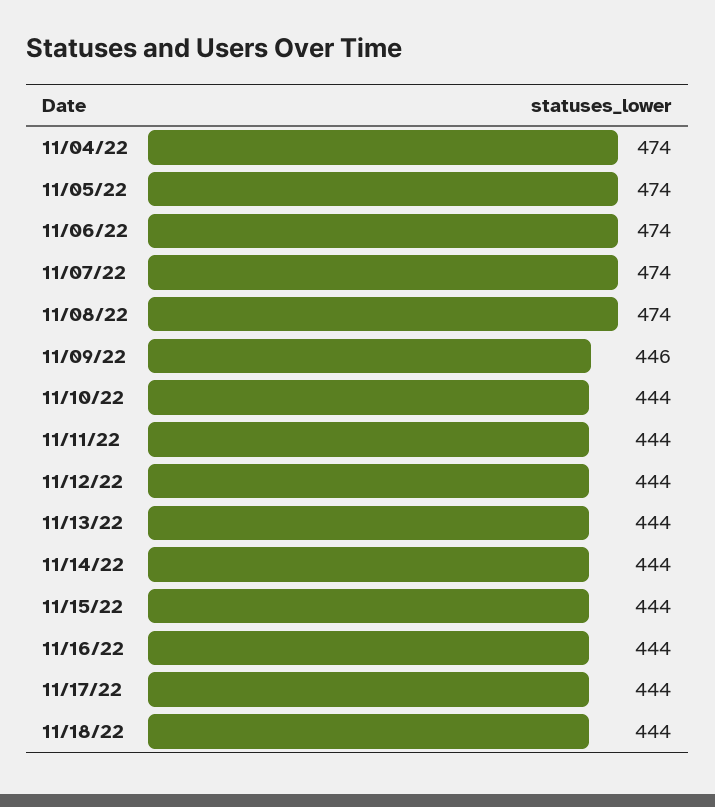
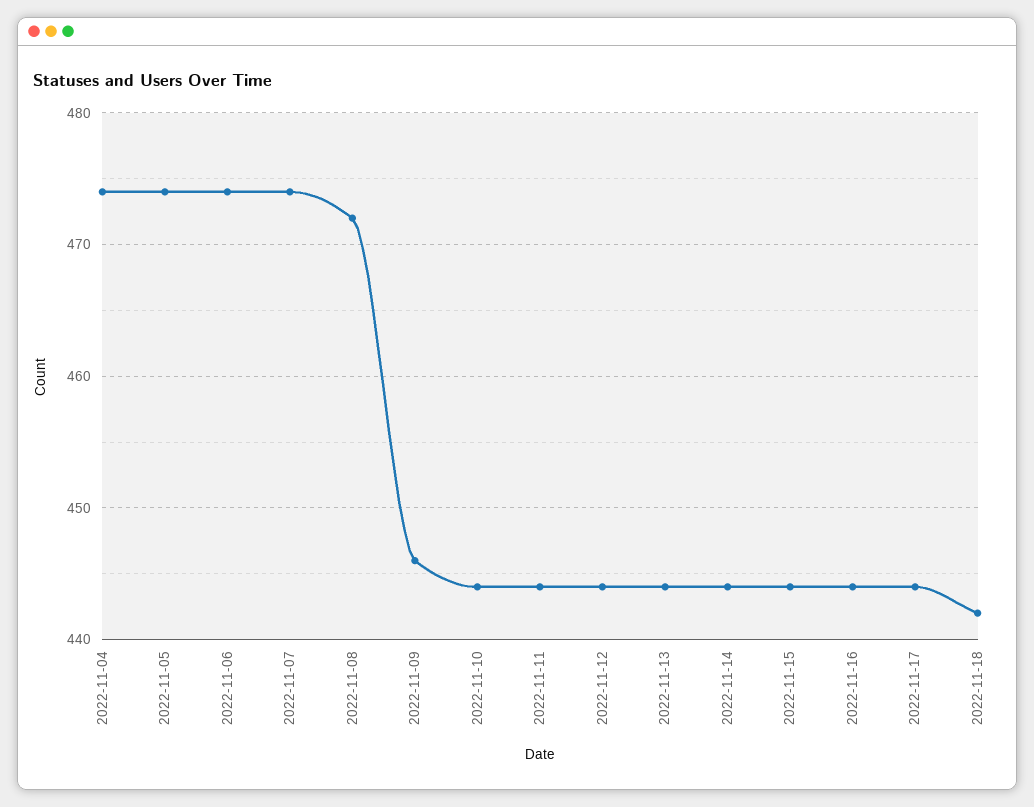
  {
    "11/04/22": 474,
    "11/05/22": 474,
    "11/06/22": 474,
    "11/07/22": 474,
-   "11/08/22": 474,
+   "11/08/22": 472,
    "11/09/22": 446,
    "11/10/22": 444,
    "11/11/22": 444,
    "11/12/22": 444,
    "11/13/22": 444,
    "11/14/22": 444,
    "11/15/22": 444,
    "11/16/22": 444,
    "11/17/22": 444,
-   "11/18/22": 444
+   "11/18/22": 442
  }

